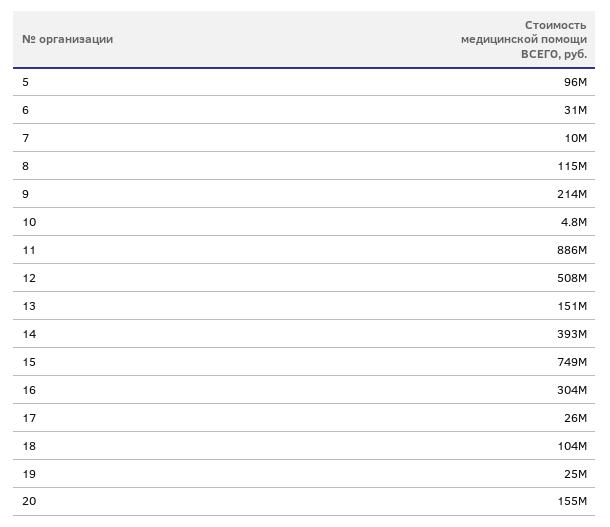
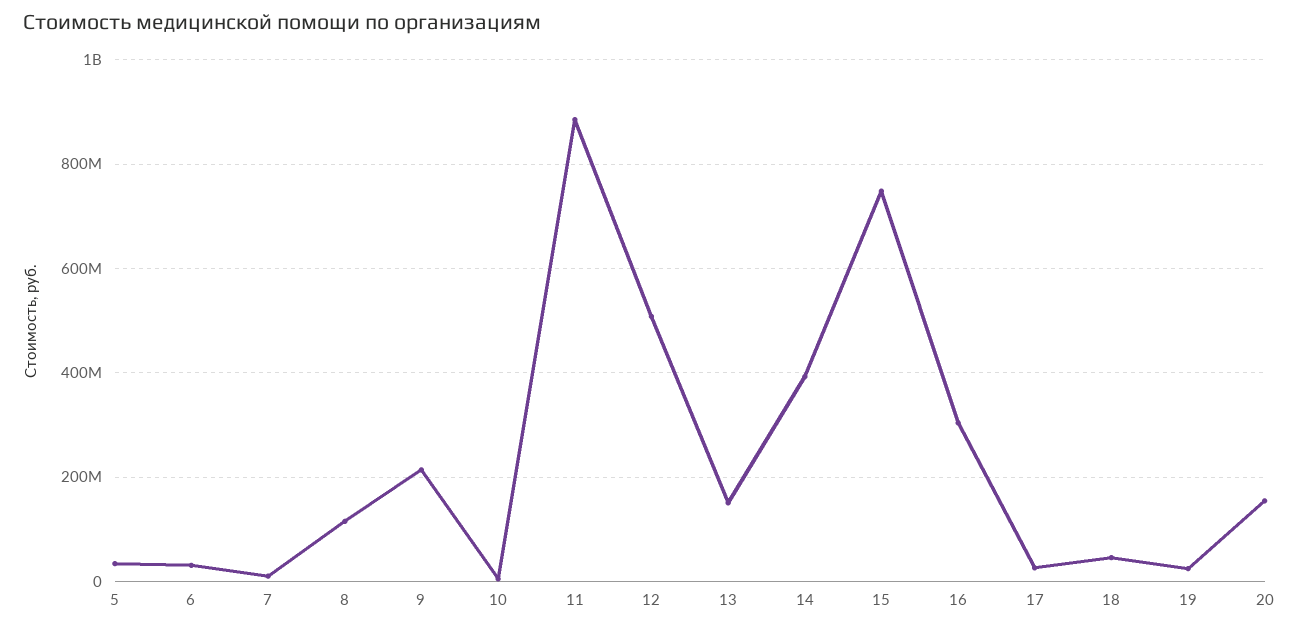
  {
-   "5": 96000000,
+   "5": 40000000,
    "6": 31000000,
    "7": 10000000,
    "8": 115000000,
    "9": 214000000,
    "10": 4800000,
    "11": 886000000,
    "12": 508000000,
    "13": 151000000,
    "14": 393000000,
    "15": 749000000,
    "16": 304000000,
    "17": 26000000,
-   "18": 104000000,
+   "18": 40000000,
    "19": 25000000,
    "20": 155000000
  }

